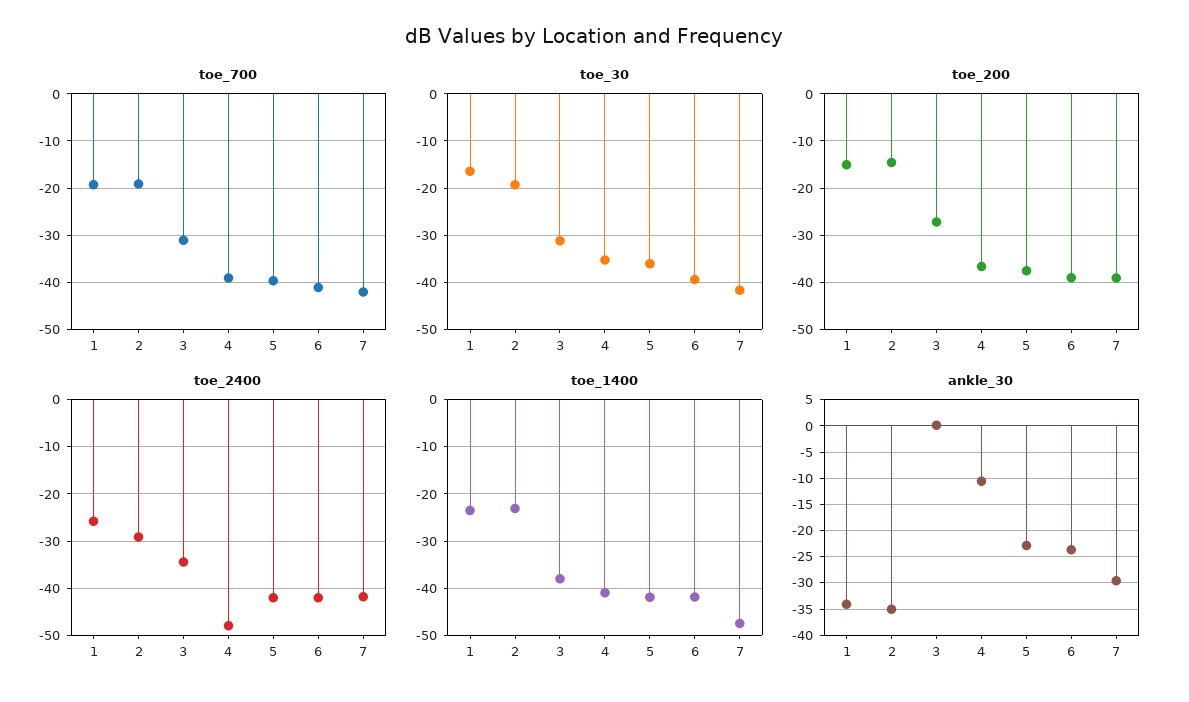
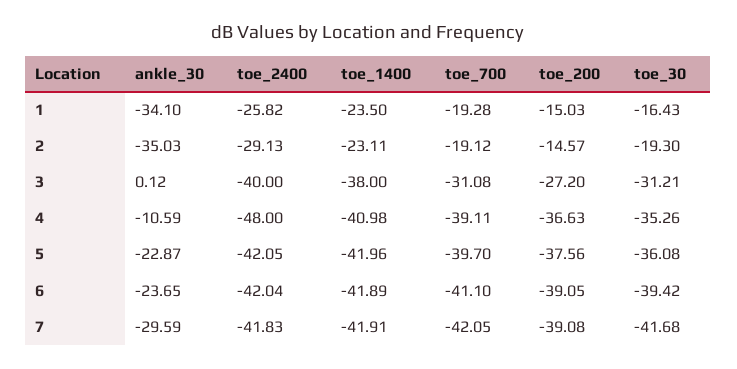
  {
    "toe_700": {
      "1": -19.28,
      "2": -19.12,
      "3": -31.08,
      "4": -39.11,
      "5": -39.7,
      "6": -41.1,
      "7": -42.05
    },
    "toe_30": {
      "1": -16.43,
      "2": -19.3,
      "3": -31.21,
      "4": -35.26,
      "5": -36.08,
      "6": -39.42,
      "7": -41.68
    },
    "toe_200": {
      "1": -15.03,
      "2": -14.57,
      "3": -27.2,
      "4": -36.63,
      "5": -37.56,
      "6": -39.05,
      "7": -39.08
    },
    "toe_2400": {
      "1": -25.82,
      "2": -29.13,
-     "3": -34,
+     "3": -40,
      "4": -48,
      "5": -42.05,
      "6": -42.04,
      "7": -41.83
    },
    "toe_1400": {
      "1": -23.5,
      "2": -23.11,
      "3": -38,
      "4": -40.98,
      "5": -41.96,
      "6": -41.89,
-     "7": -48
+     "7": -41.91
    },
    "ankle_30": {
      "1": -34.1,
      "2": -35.03,
      "3": 0.12,
      "4": -10.59,
      "5": -22.87,
      "6": -23.65,
      "7": -29.59
    }
  }

